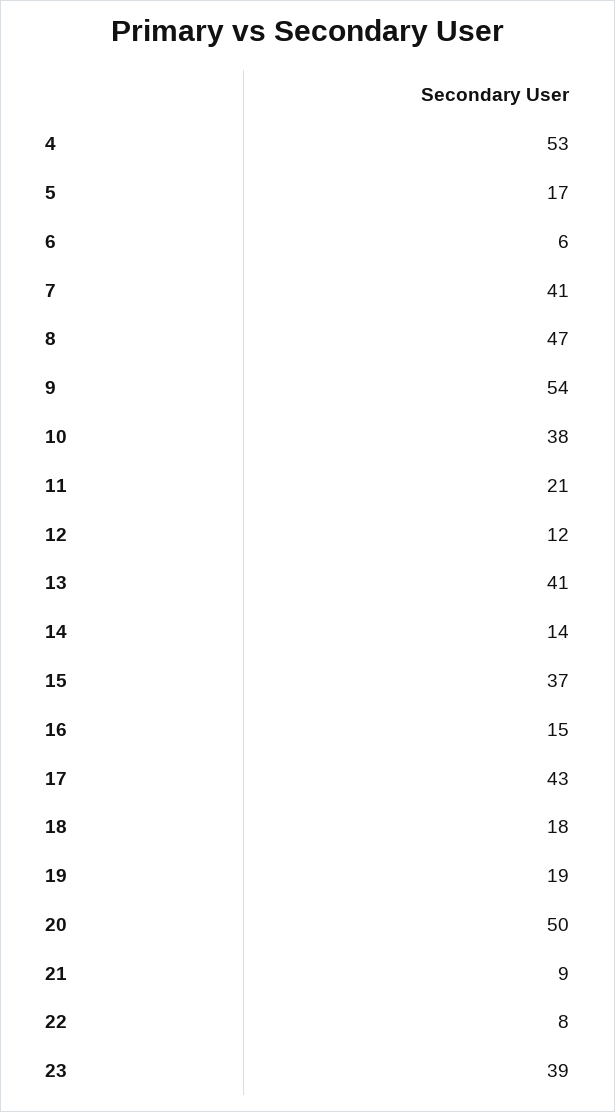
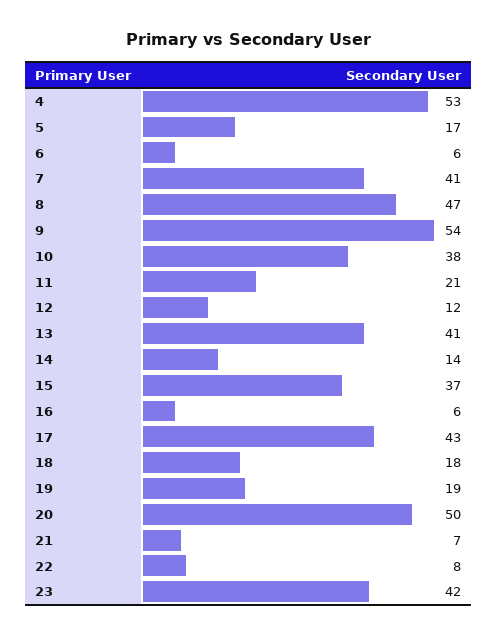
  {
    "4": 53,
    "5": 17,
    "6": 6,
    "7": 41,
    "8": 47,
    "9": 54,
    "10": 38,
    "11": 21,
    "12": 12,
    "13": 41,
    "14": 14,
    "15": 37,
-   "16": 15,
+   "16": 6,
    "17": 43,
    "18": 18,
    "19": 19,
    "20": 50,
-   "21": 9,
+   "21": 7,
    "22": 8,
-   "23": 39
+   "23": 42
  }

